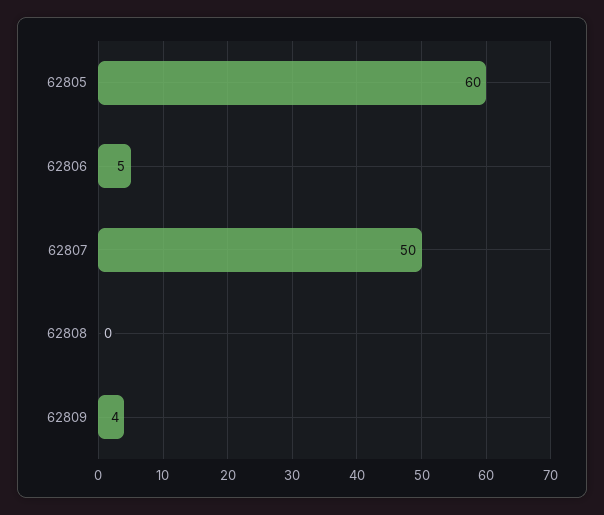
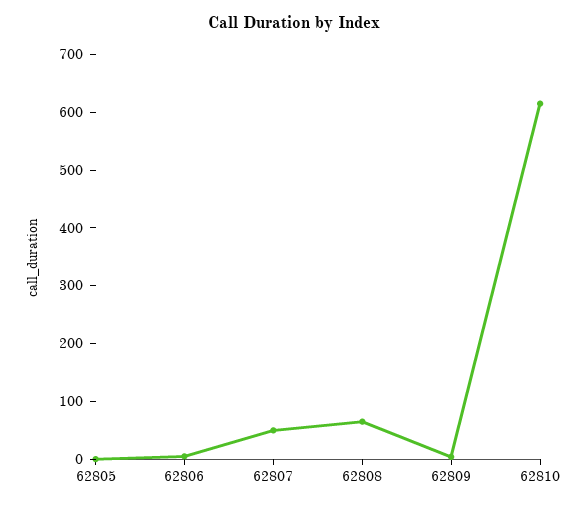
  {
-   "62805": 60,
+   "62805": 0,
    "62806": 5,
    "62807": 50,
-   "62808": 0,
+   "62808": 60,
-   "62809": 4
+   "62809": 4,
+   "62810": 620
  }

